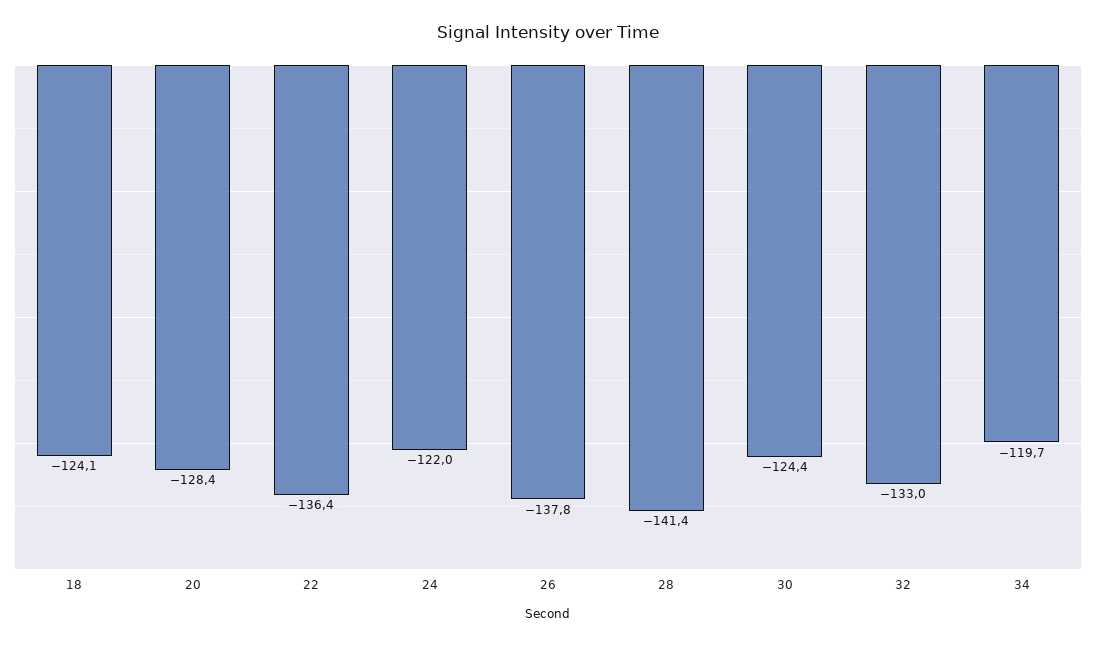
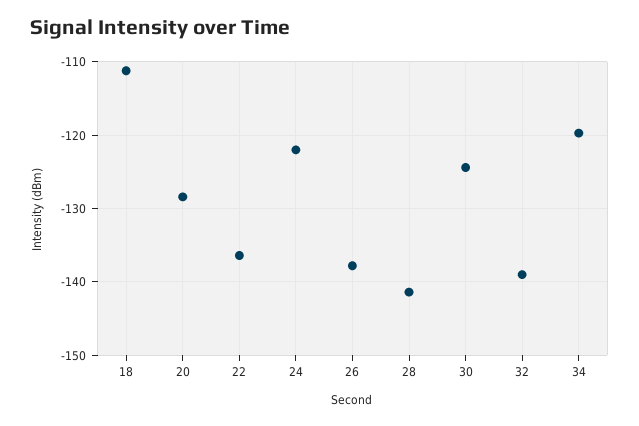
  {
-   "18": -124.1,
+   "18": -111,
    "20": -128.4,
    "22": -136.4,
    "24": -122,
    "26": -137.8,
    "28": -141.4,
    "30": -124.4,
-   "32": -133,
+   "32": -139,
    "34": -119.7
  }

